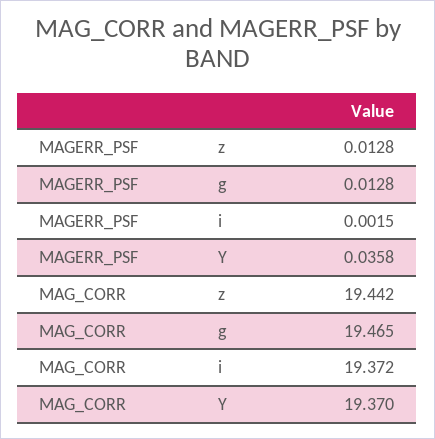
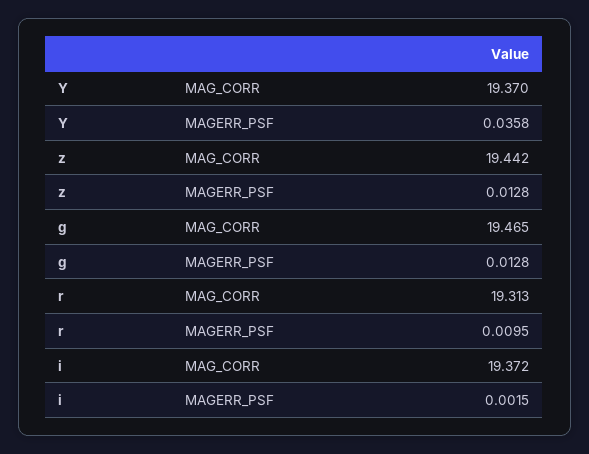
  {
    "MAGERR_PSF": {
      "z": 0.0128,
      "g": 0.0128,
      "i": 0.0015,
-     "Y": 0.0358
+     "Y": 0.0358,
+     "r": 0.0095
    },
    "MAG_CORR": {
      "z": 19.442,
      "g": 19.465,
      "i": 19.372,
-     "Y": 19.37
+     "Y": 19.37,
+     "r": 19.313
    }
  }

